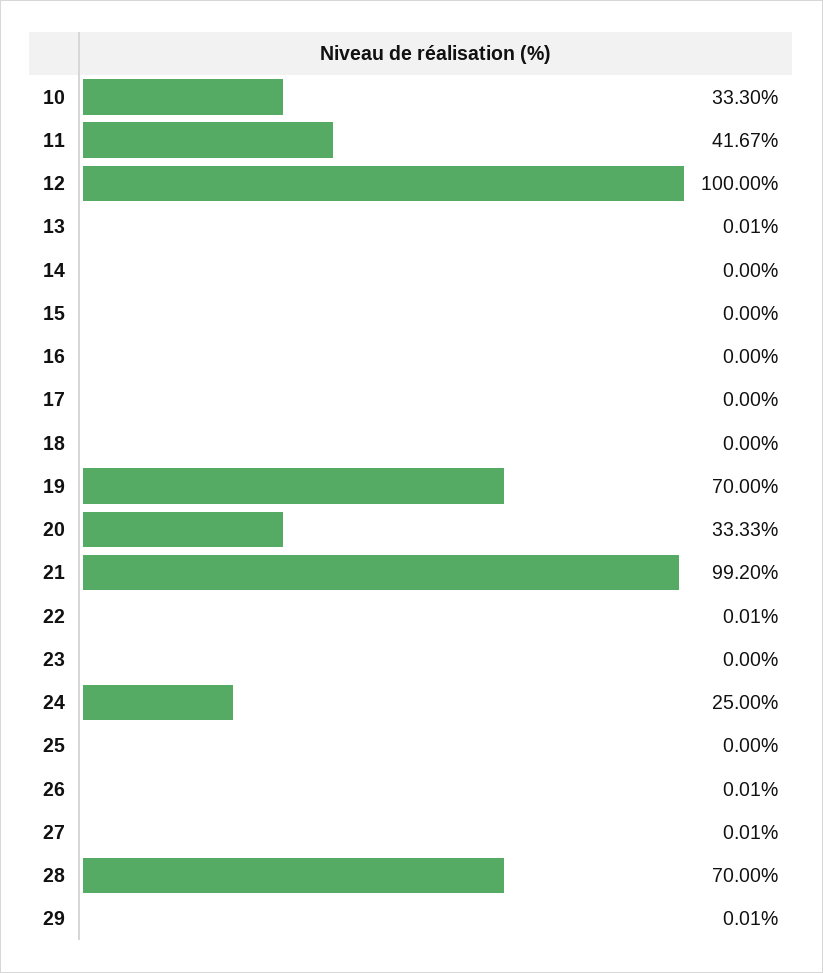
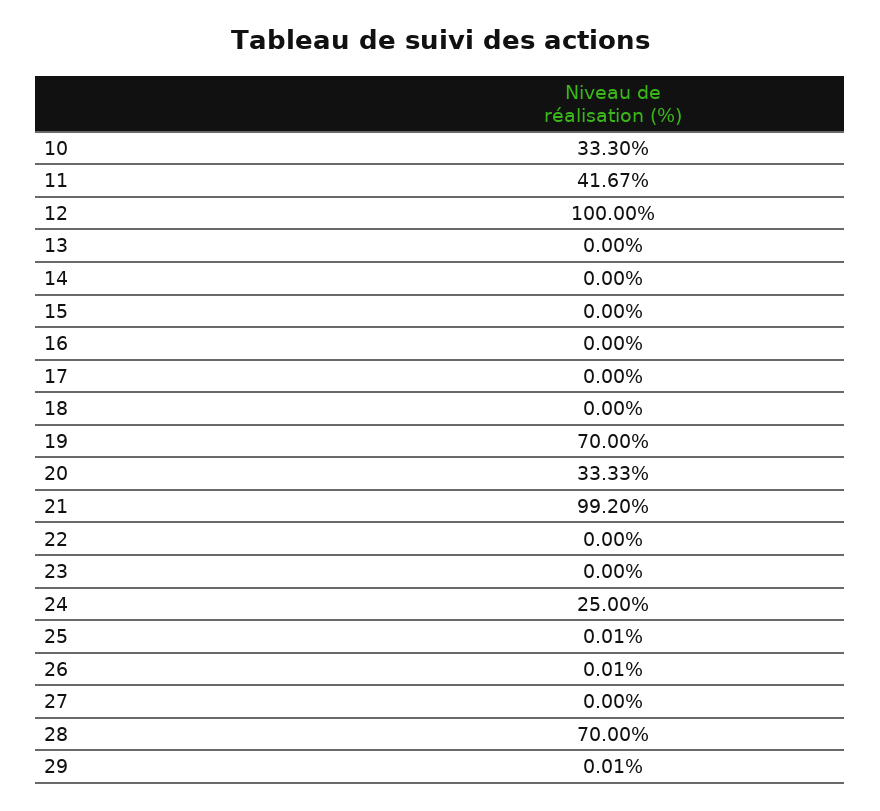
  {
    "10": 33.3,
    "11": 41.67,
    "12": 100,
-   "13": 0.01,
+   "13": 0,
    "14": 0,
    "15": 0,
    "16": 0,
    "17": 0,
    "18": 0,
    "19": 70,
    "20": 33.33,
    "21": 99.2,
-   "22": 0.01,
+   "22": 0,
    "23": 0,
    "24": 25,
-   "25": 0,
+   "25": 0.01,
    "26": 0.01,
-   "27": 0.01,
+   "27": 0,
    "28": 70,
    "29": 0.01
  }

